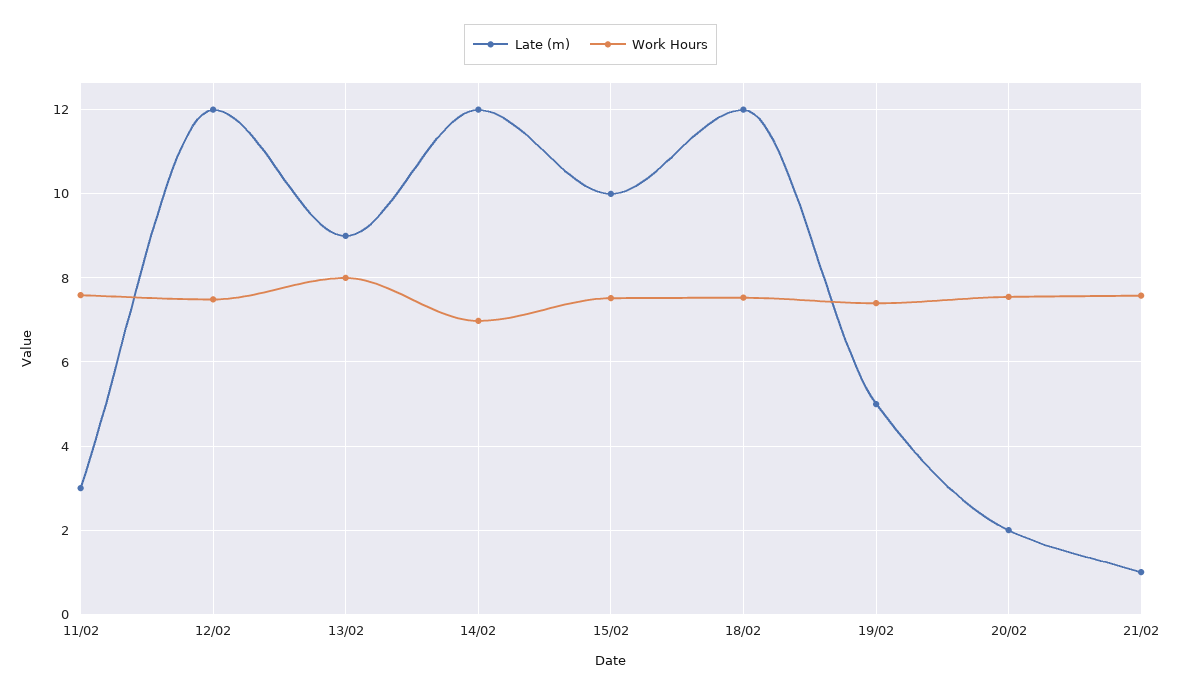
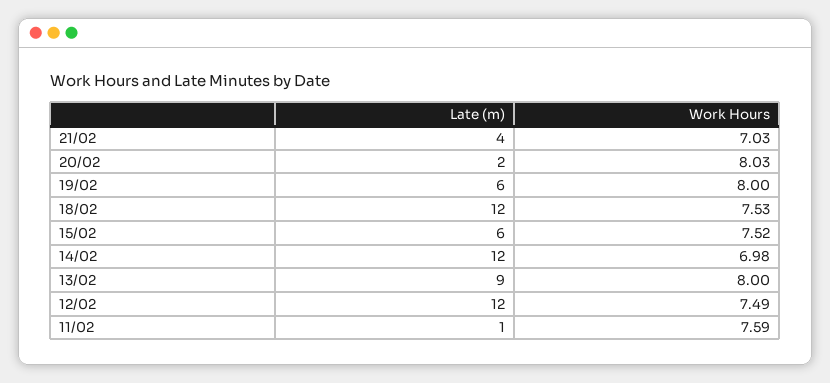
  {
    "Late (m)": {
-     "11/02": 3,
+     "11/02": 1,
      "12/02": 12,
      "13/02": 9,
      "14/02": 12,
-     "15/02": 10,
+     "15/02": 6,
      "18/02": 12,
-     "19/02": 5,
+     "19/02": 6,
      "20/02": 2,
-     "21/02": 1
+     "21/02": 4
    },
    "Work Hours": {
      "11/02": 7.59,
      "12/02": 7.49,
      "13/02": 8,
      "14/02": 6.98,
      "15/02": 7.52,
      "18/02": 7.53,
-     "19/02": 7.4,
+     "19/02": 8,
-     "20/02": 7.6,
+     "20/02": 8.03,
-     "21/02": 7.6
+     "21/02": 7.03
    }
  }

